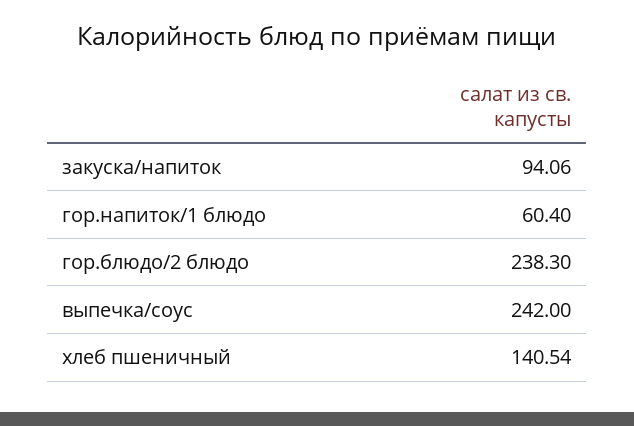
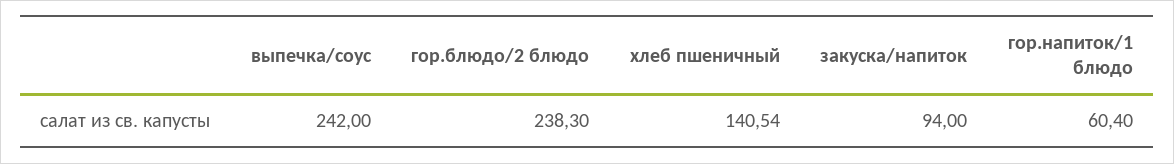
  {
-   "закуска/напиток": 94.06,
+   "закуска/напиток": 94,
    "гор.напиток/1 блюдо": 60.4,
    "гор.блюдо/2 блюдо": 238.3,
    "выпечка/соус": 242,
    "хлеб пшеничный": 140.54
  }

